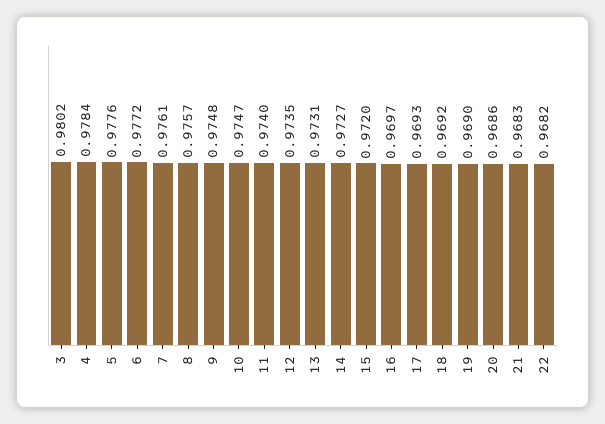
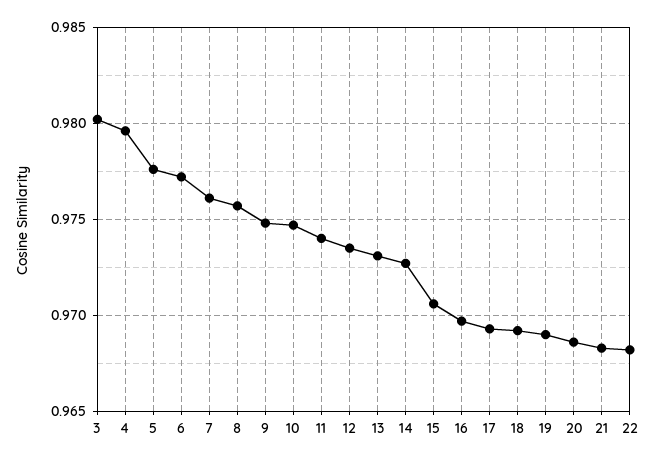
  {
    "3": 0.9802,
-   "4": 0.9784,
+   "4": 0.9795,
    "5": 0.9776,
    "6": 0.9772,
    "7": 0.9761,
    "8": 0.9757,
    "9": 0.9748,
    "10": 0.9747,
    "11": 0.974,
    "12": 0.9735,
    "13": 0.9731,
    "14": 0.9727,
-   "15": 0.972,
+   "15": 0.9705,
    "16": 0.9697,
    "17": 0.9693,
    "18": 0.9692,
    "19": 0.969,
    "20": 0.9686,
    "21": 0.9683,
    "22": 0.9682
  }

